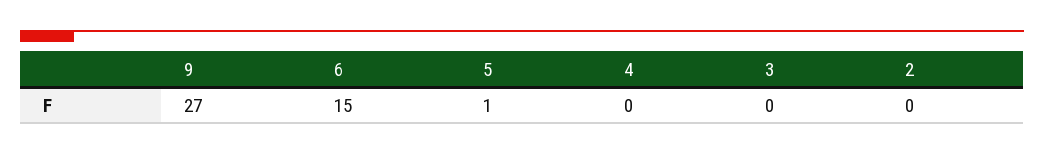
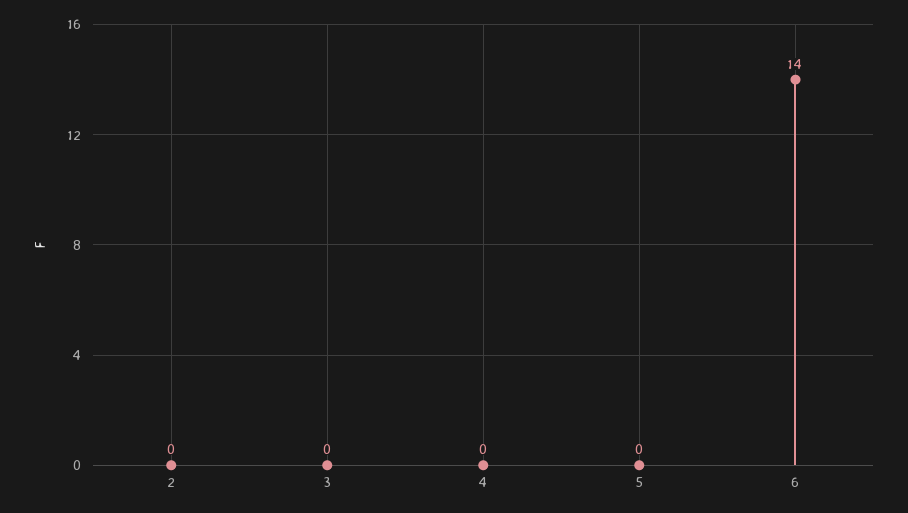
  {
-   "9": 27,
-   "6": 15,
+   "6": 14,
-   "5": 1,
+   "5": 0,
    "4": 0,
    "3": 0,
    "2": 0
  }

